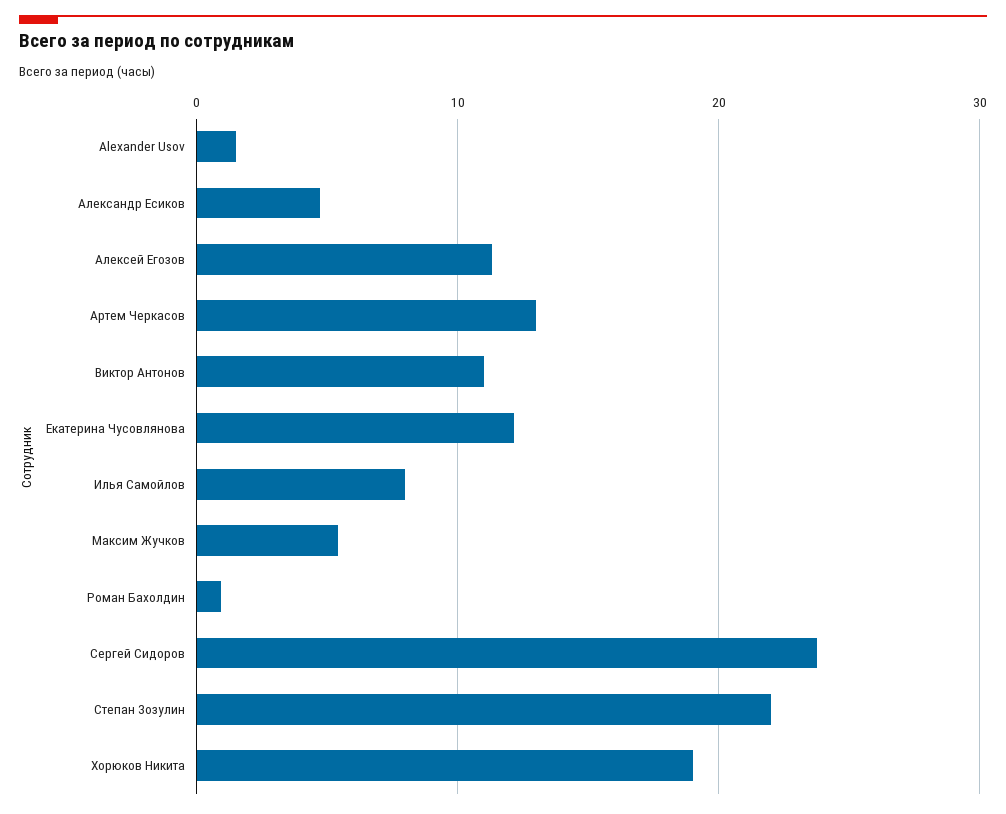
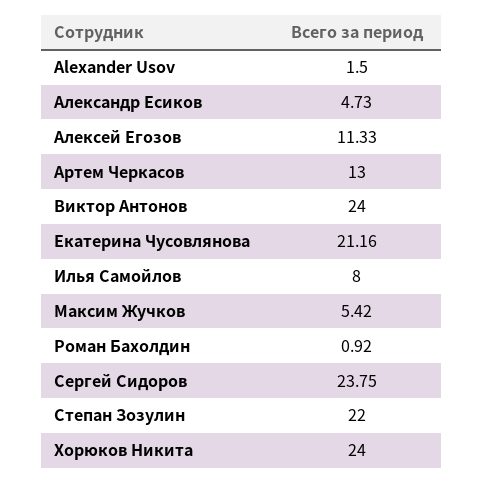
  {
    "Alexander Usov": 1.5,
    "Александр Есиков": 4.73,
    "Алексей Егозов": 11.33,
    "Артем Черкасов": 13,
-   "Виктор Антонов": 11,
+   "Виктор Антонов": 24,
-   "Екатерина Чусовлянова": 12,
+   "Екатерина Чусовлянова": 21.16,
    "Илья Самойлов": 8,
    "Максим Жучков": 5.42,
    "Роман Бахолдин": 0.92,
    "Сергей Сидоров": 23.75,
    "Степан Зозулин": 22,
-   "Хорюков Никита": 19
+   "Хорюков Никита": 24
  }

